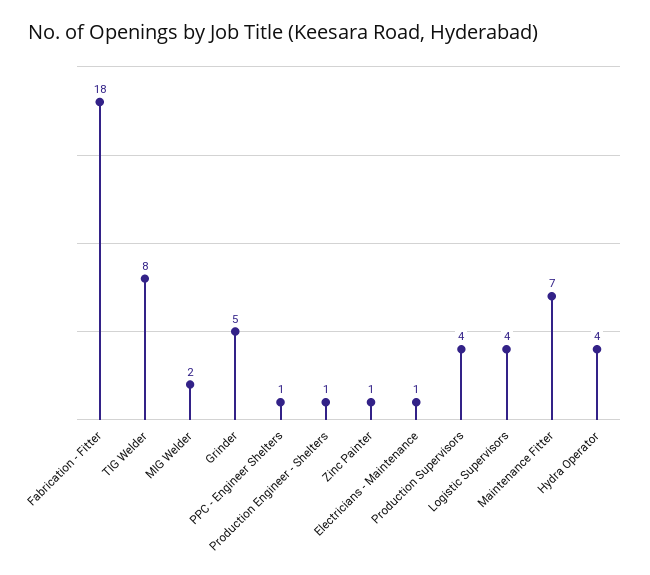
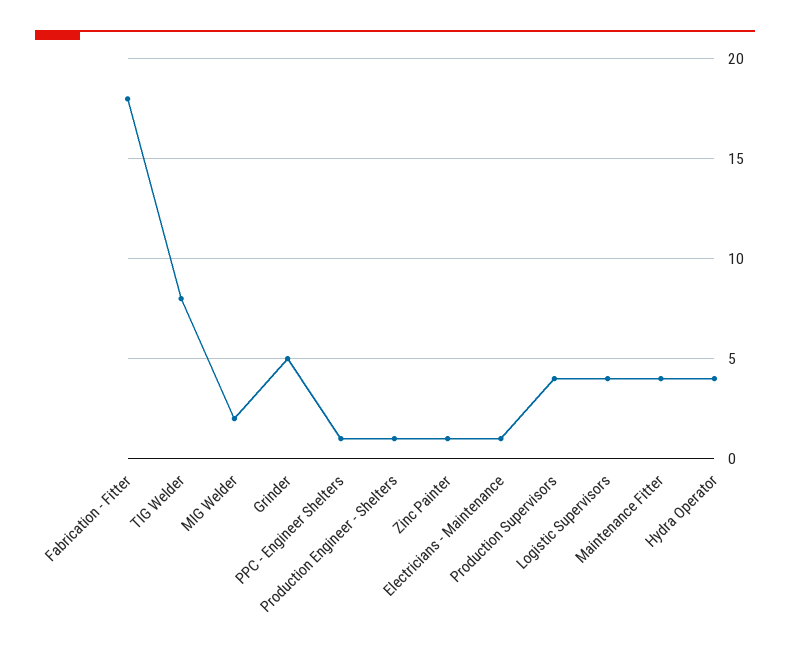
  {
    "Fabrication - Fitter": 18,
    "TIG Welder": 8,
    "MIG Welder": 2,
    "Grinder": 5,
    "PPC - Engineer Shelters": 1,
    "Production Engineer - Shelters": 1,
    "Zinc Painter": 1,
    "Electricians - Maintenance": 1,
    "Production Supervisors": 4,
    "Logistic Supervisors": 4,
-   "Maintenance Fitter": 7,
+   "Maintenance Fitter": 4,
    "Hydra Operator": 4
  }

